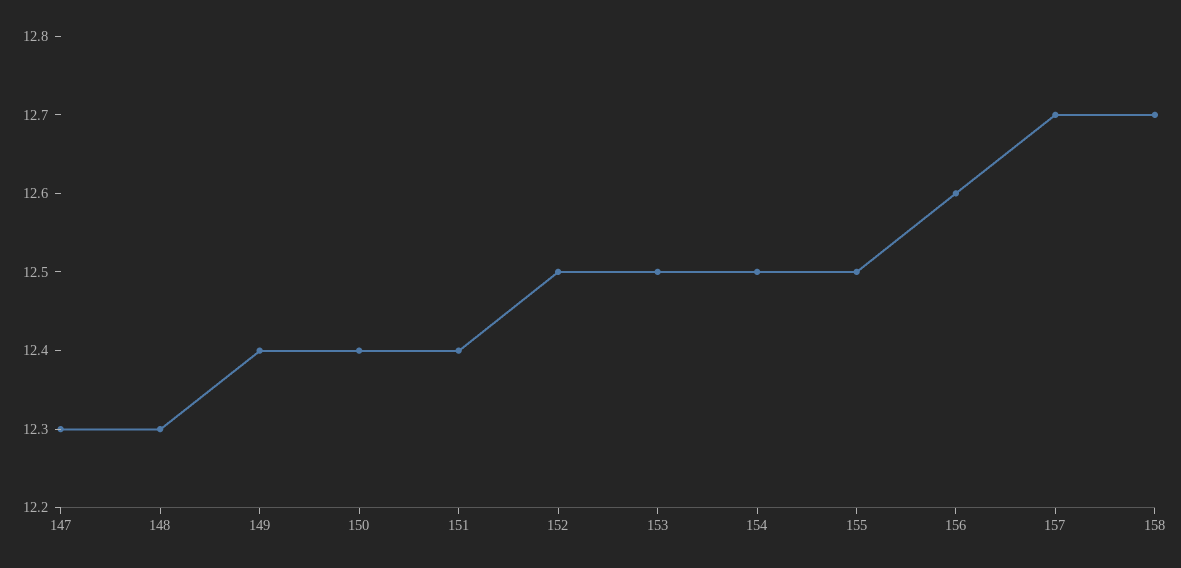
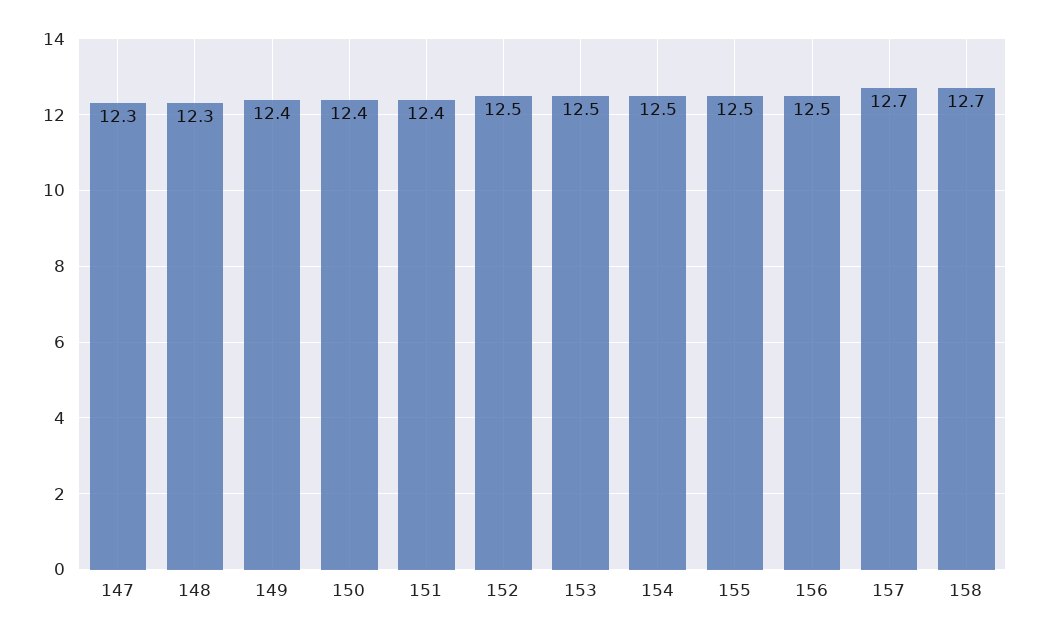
  {
    "147": 12.3,
    "148": 12.3,
    "149": 12.4,
    "150": 12.4,
    "151": 12.4,
    "152": 12.5,
    "153": 12.5,
    "154": 12.5,
    "155": 12.5,
-   "156": 12.6,
+   "156": 12.5,
    "157": 12.7,
    "158": 12.7
  }

